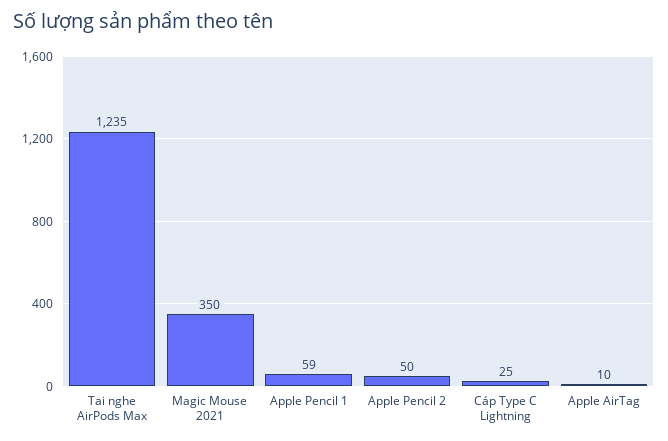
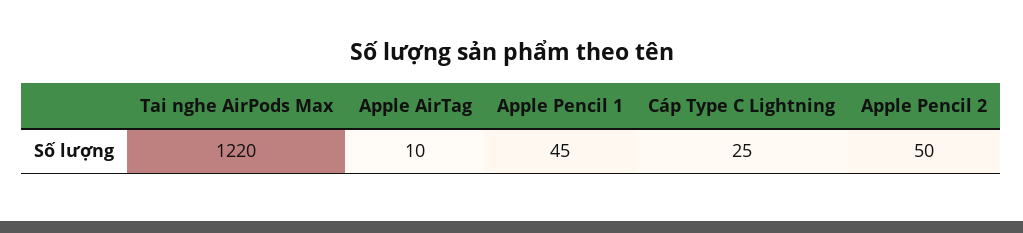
  {
-   "Tai nghe AirPods Max": 1235,
+   "Tai nghe AirPods Max": 1220,
-   "Magic Mouse 2021": 350,
-   "Apple Pencil 1": 59,
+   "Apple Pencil 1": 45,
    "Apple Pencil 2": 50,
    "Cáp Type C Lightning": 25,
    "Apple AirTag": 10
  }

